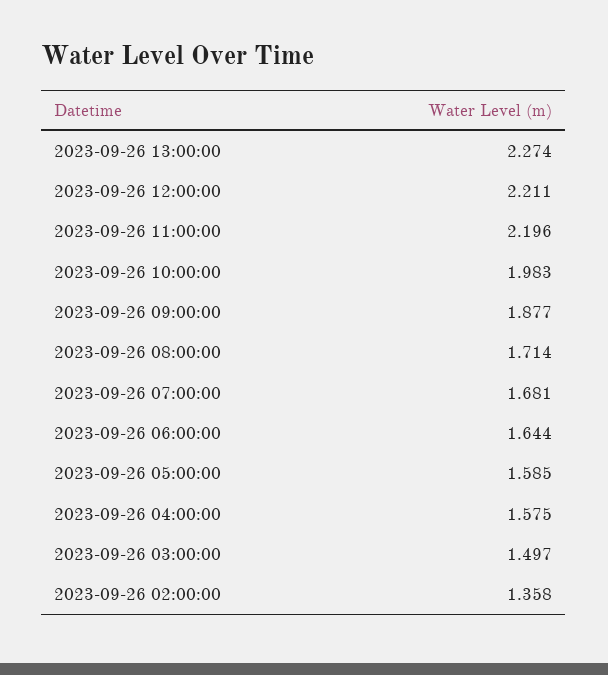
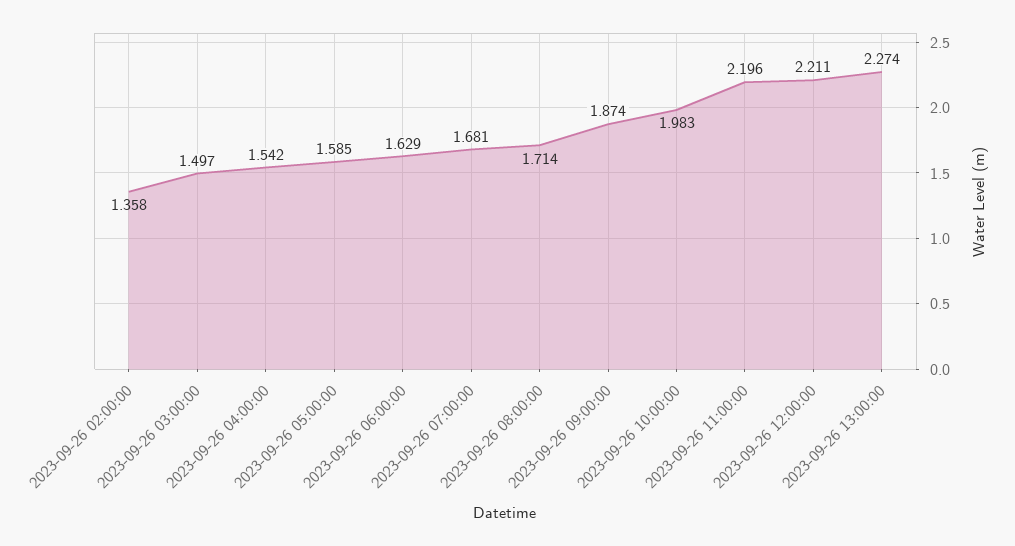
  {
    "2023-09-26 13:00:00": 2.274,
    "2023-09-26 12:00:00": 2.211,
    "2023-09-26 11:00:00": 2.196,
    "2023-09-26 10:00:00": 1.983,
-   "2023-09-26 09:00:00": 1.877,
+   "2023-09-26 09:00:00": 1.874,
    "2023-09-26 08:00:00": 1.714,
    "2023-09-26 07:00:00": 1.681,
-   "2023-09-26 06:00:00": 1.644,
+   "2023-09-26 06:00:00": 1.629,
    "2023-09-26 05:00:00": 1.585,
-   "2023-09-26 04:00:00": 1.575,
+   "2023-09-26 04:00:00": 1.542,
    "2023-09-26 03:00:00": 1.497,
    "2023-09-26 02:00:00": 1.358
  }

